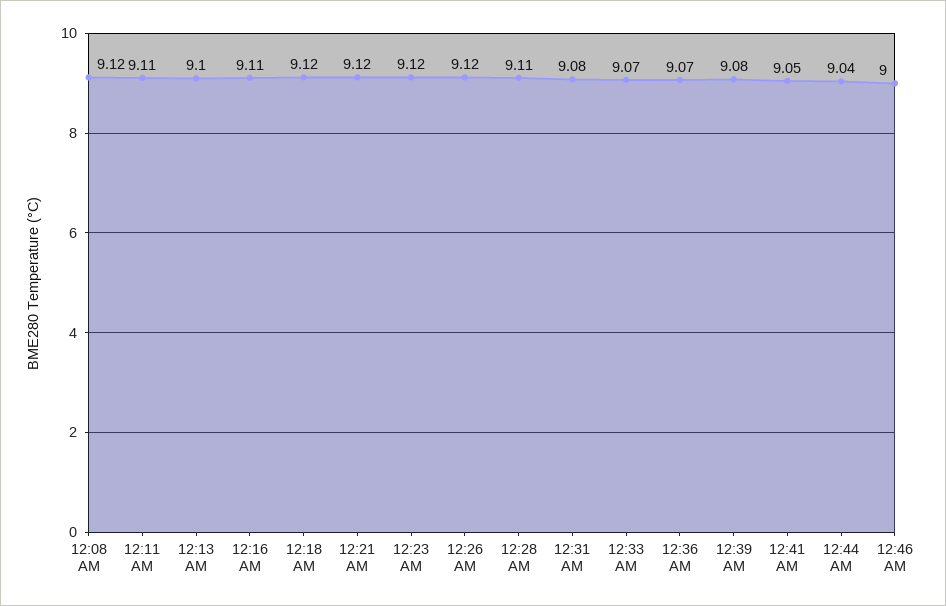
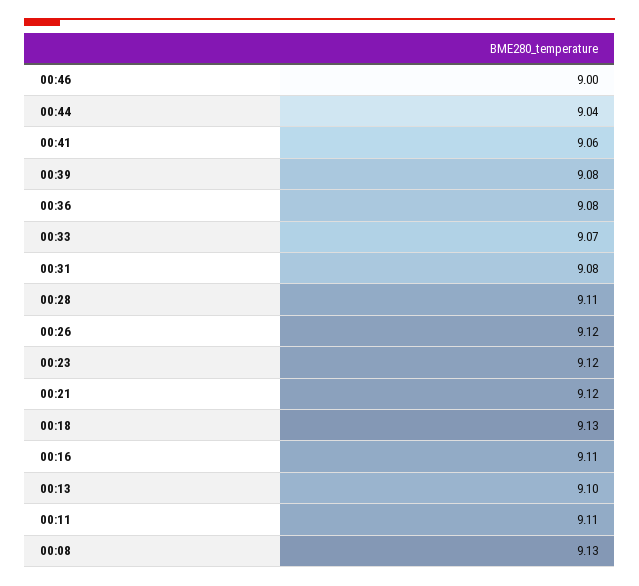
  {
-   "12:08 AM": 9.12,
+   "12:08 AM": 9.13,
    "12:11 AM": 9.11,
    "12:13 AM": 9.1,
    "12:16 AM": 9.11,
-   "12:18 AM": 9.12,
+   "12:18 AM": 9.13,
    "12:21 AM": 9.12,
    "12:23 AM": 9.12,
    "12:26 AM": 9.12,
    "12:28 AM": 9.11,
    "12:31 AM": 9.08,
    "12:33 AM": 9.07,
-   "12:36 AM": 9.07,
+   "12:36 AM": 9.08,
    "12:39 AM": 9.08,
-   "12:41 AM": 9.05,
+   "12:41 AM": 9.06,
    "12:44 AM": 9.04,
    "12:46 AM": 9
  }

